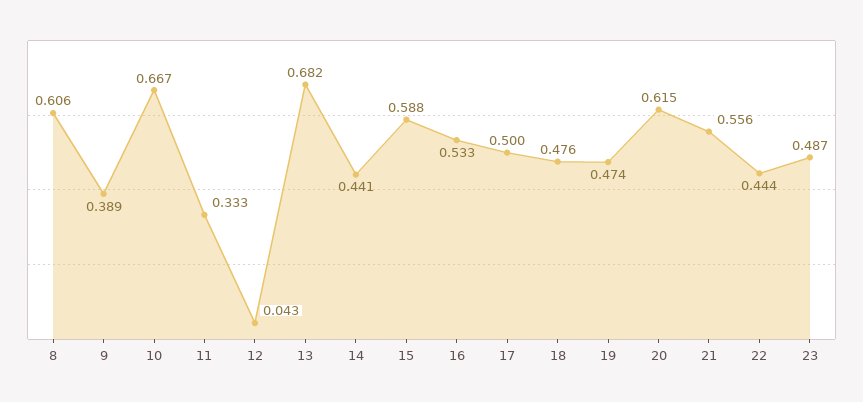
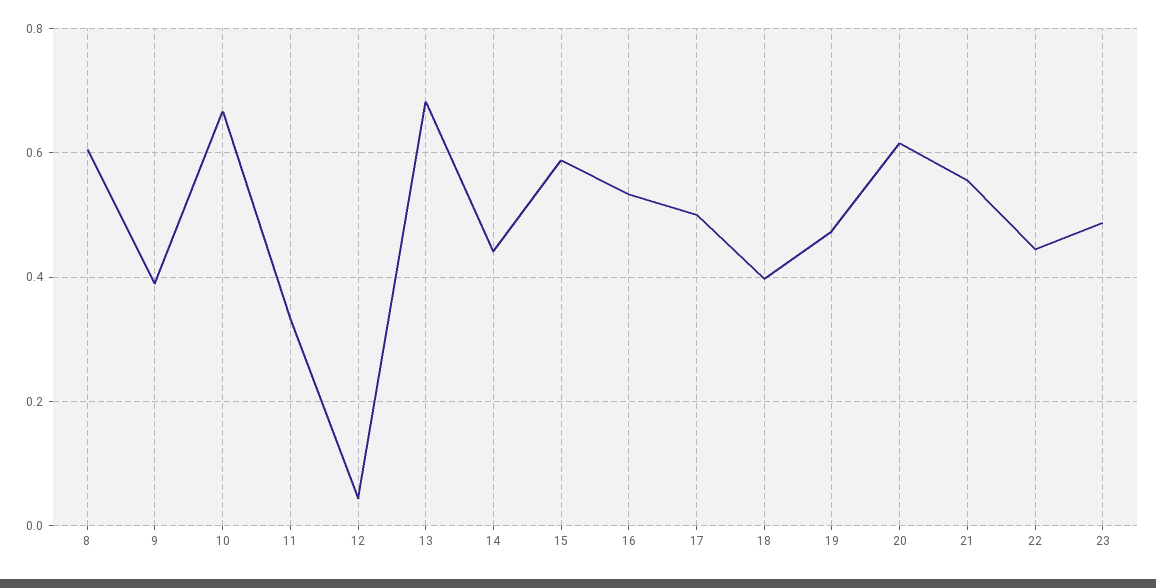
  {
    "8": 0.606,
    "9": 0.389,
    "10": 0.667,
    "11": 0.333,
    "12": 0.043,
    "13": 0.682,
    "14": 0.441,
    "15": 0.588,
    "16": 0.533,
    "17": 0.5,
-   "18": 0.476,
+   "18": 0.4,
    "19": 0.474,
    "20": 0.615,
    "21": 0.556,
    "22": 0.444,
    "23": 0.487
  }

